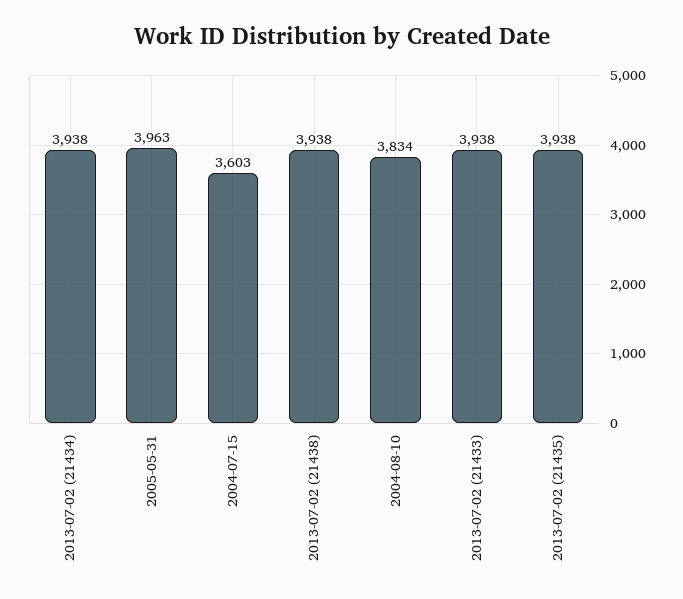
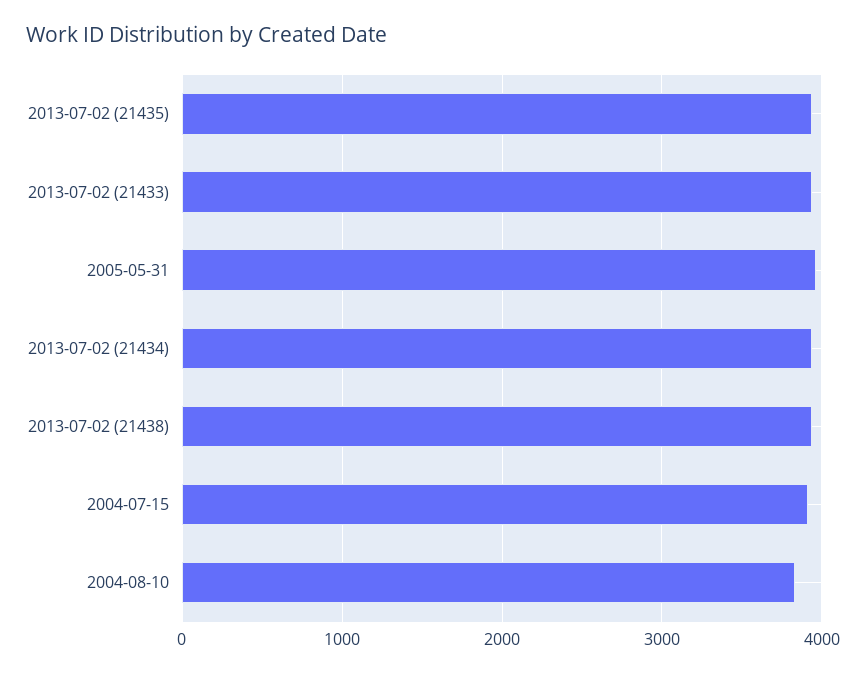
  {
    "2013-07-02 (21434)": 3938,
    "2005-05-31": 3963,
-   "2004-07-15": 3603,
+   "2004-07-15": 3900,
    "2013-07-02 (21438)": 3938,
    "2004-08-10": 3834,
    "2013-07-02 (21433)": 3938,
    "2013-07-02 (21435)": 3938
  }

